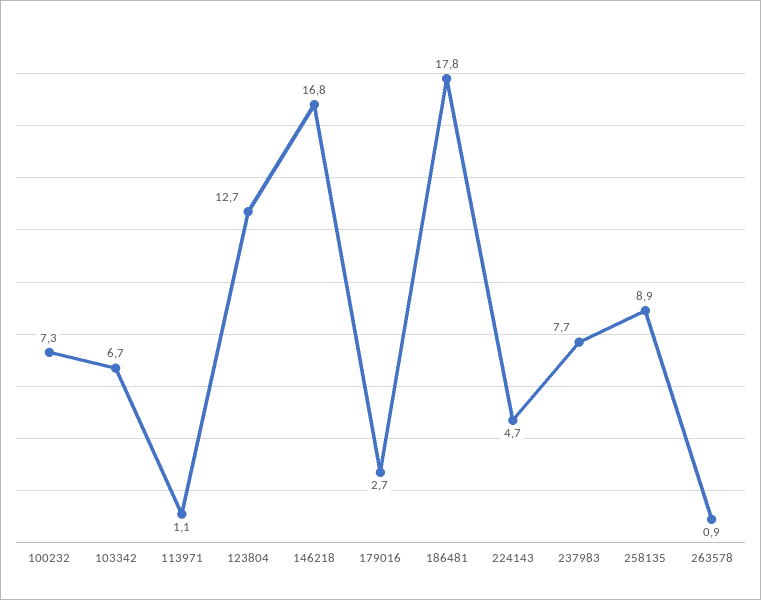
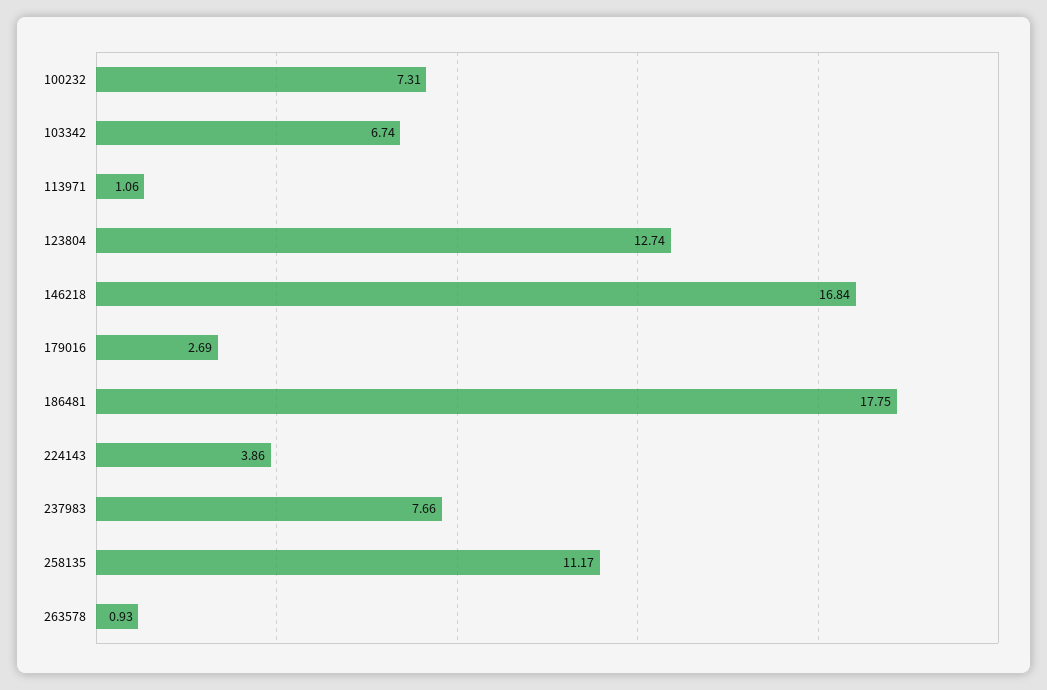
  {
    "100232": 7.31,
    "103342": 6.74,
    "113971": 1.06,
    "123804": 12.74,
    "146218": 16.84,
    "179016": 2.69,
    "186481": 17.75,
-   "224143": 4.7,
+   "224143": 3.86,
    "237983": 7.66,
-   "258135": 8.9,
+   "258135": 11.17,
    "263578": 0.93
  }

